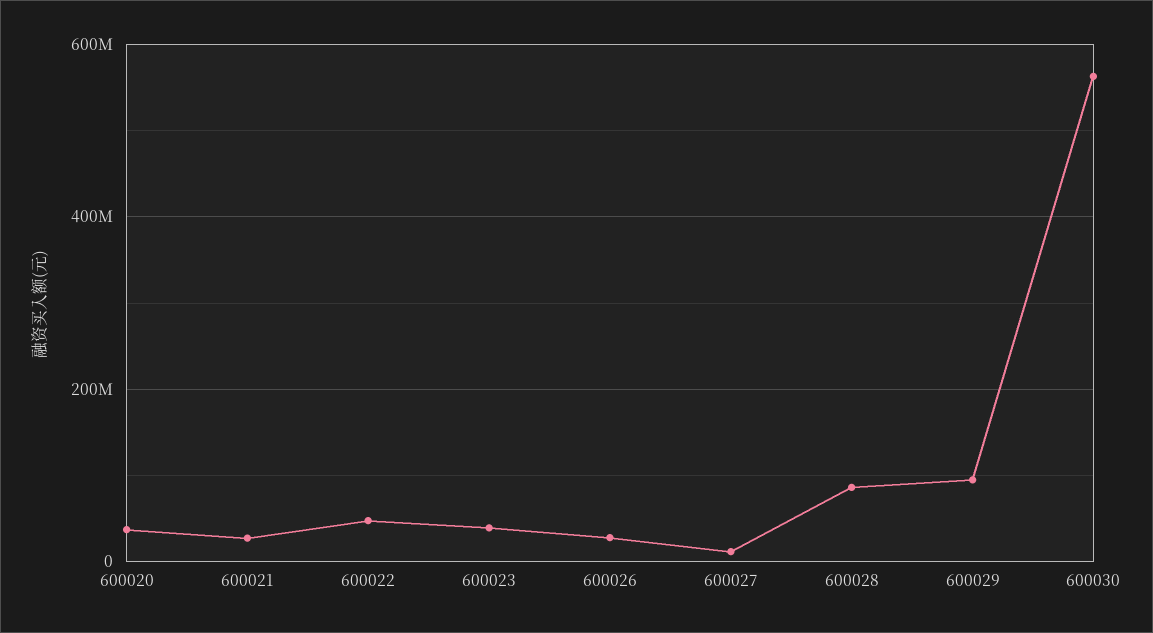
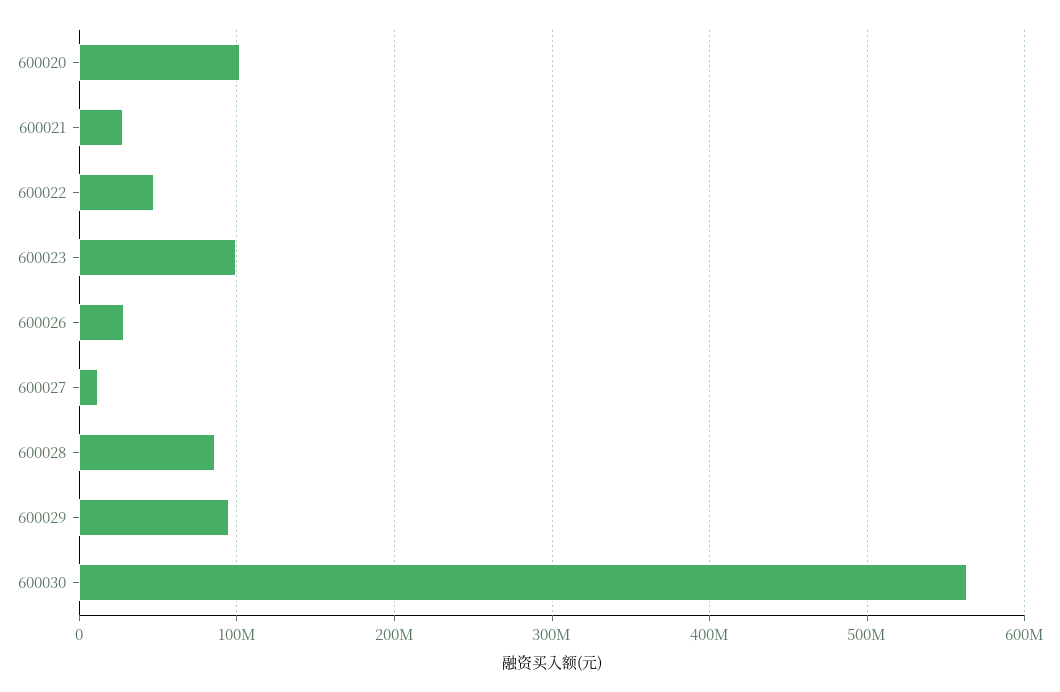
  {
-   "600020": 40000000,
+   "600020": 100000000,
    "600021": 30000000,
    "600022": 50000000,
-   "600023": 40000000,
+   "600023": 100000000,
    "600026": 30000000,
    "600027": 10000000,
    "600028": 90000000,
    "600029": 90000000,
    "600030": 560000000
  }

